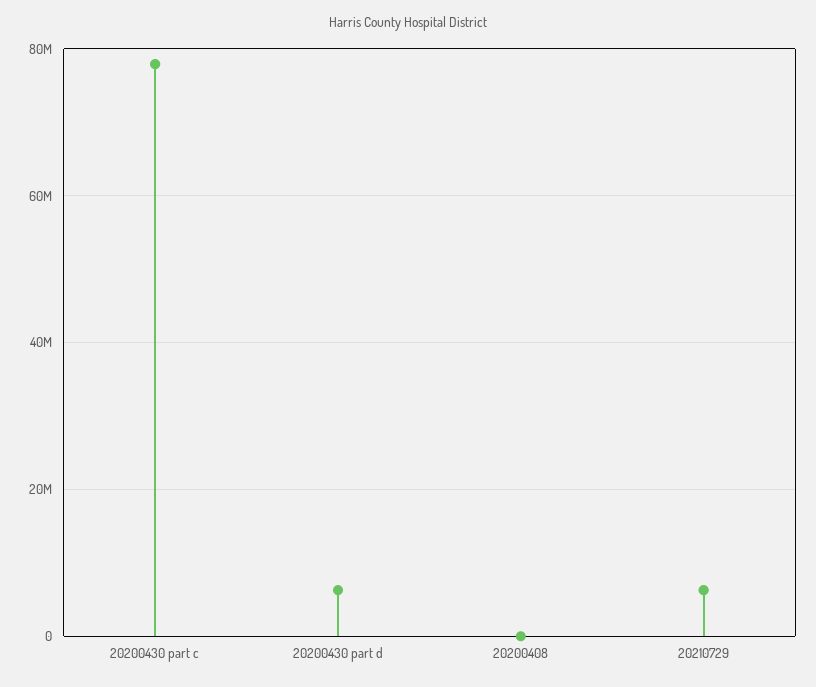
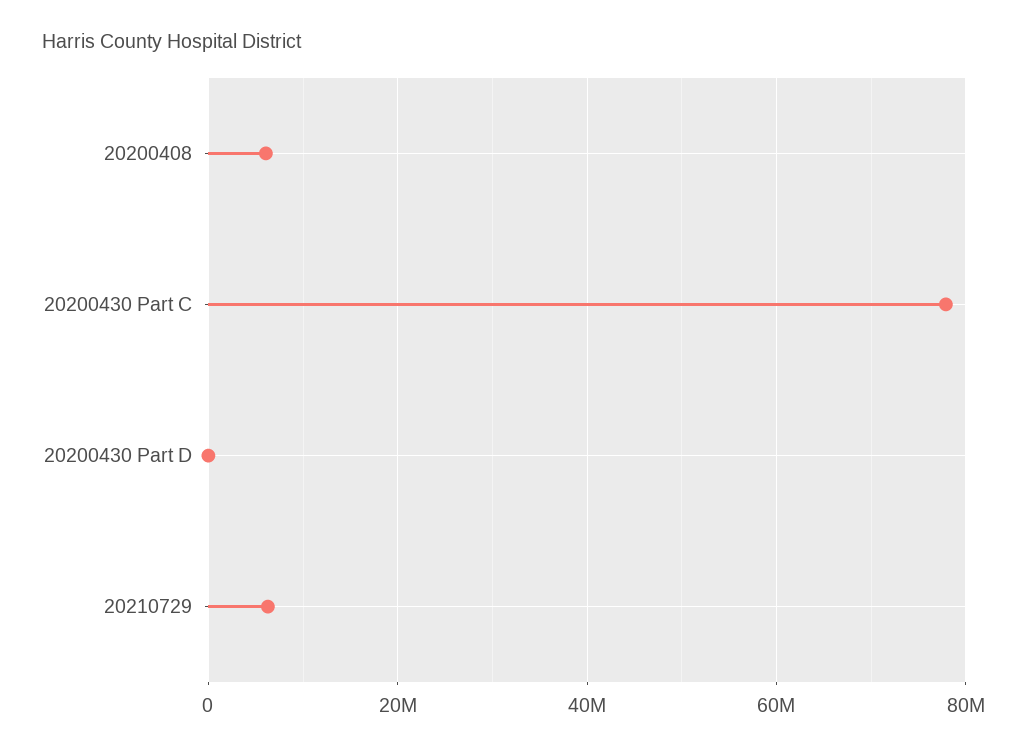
  {
    "20200430 part c": 78000000,
-   "20200430 part d": 6000000,
+   "20200430 part d": 0,
-   "20200408": 0,
+   "20200408": 6000000,
    "20210729": 6000000
  }

